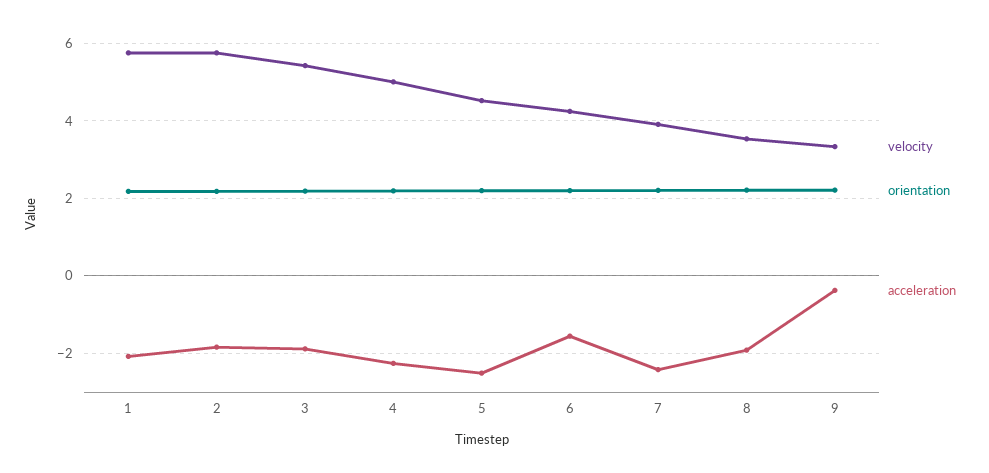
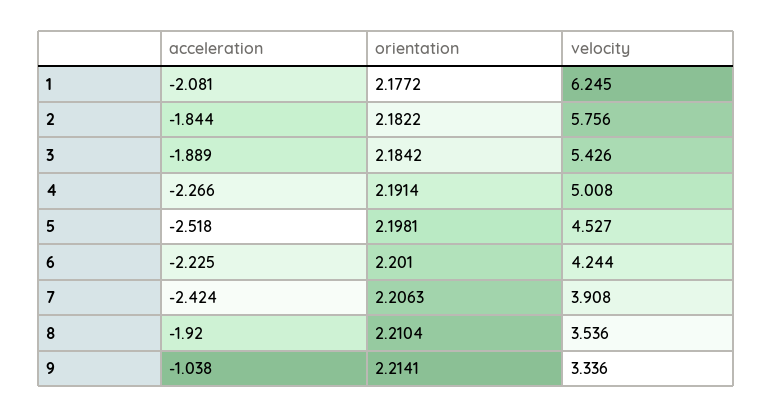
  {
    "velocity": {
-     "1": 5.8,
+     "1": 6.245,
      "2": 5.756,
      "3": 5.426,
      "4": 5.008,
      "5": 4.527,
      "6": 4.244,
      "7": 3.908,
      "8": 3.536,
      "9": 3.336
    },
    "orientation": {
      "1": 2.1772,
      "2": 2.1822,
      "3": 2.1842,
      "4": 2.1914,
      "5": 2.1981,
      "6": 2.201,
      "7": 2.2063,
      "8": 2.2104,
      "9": 2.2141
    },
    "acceleration": {
      "1": -2.081,
      "2": -1.844,
      "3": -1.889,
      "4": -2.266,
      "5": -2.518,
-     "6": -1.6,
+     "6": -2.225,
      "7": -2.424,
      "8": -1.92,
-     "9": -0.4
+     "9": -1.038
    }
  }

